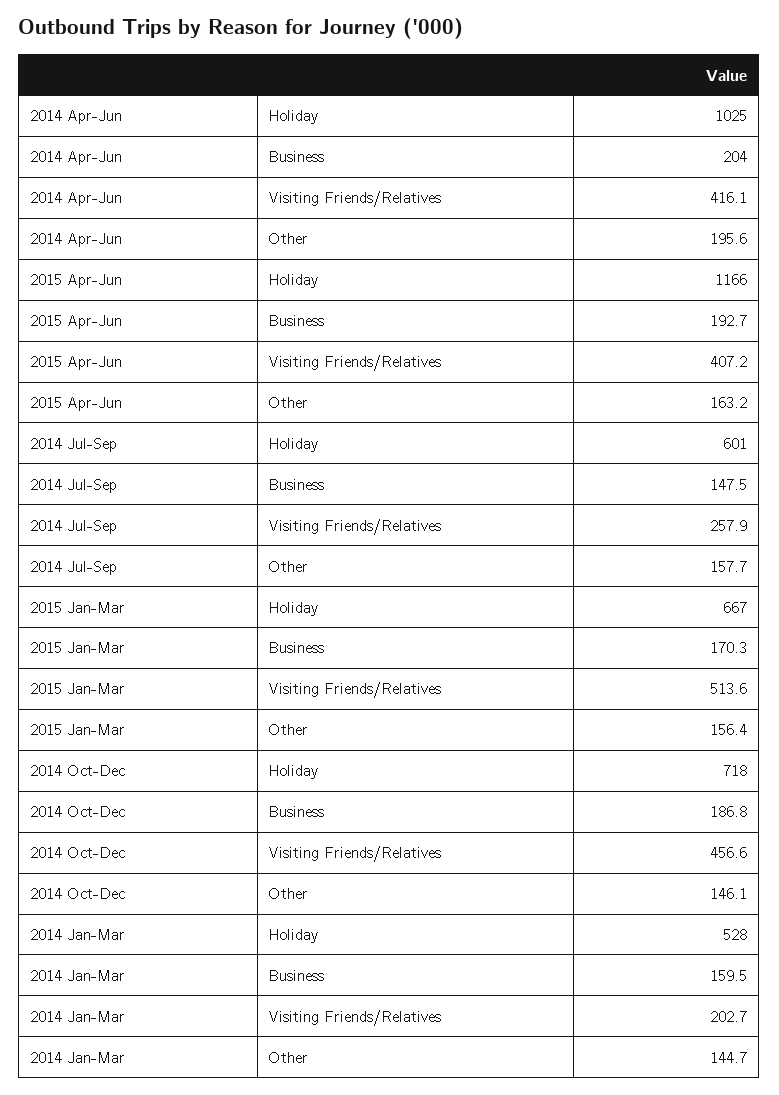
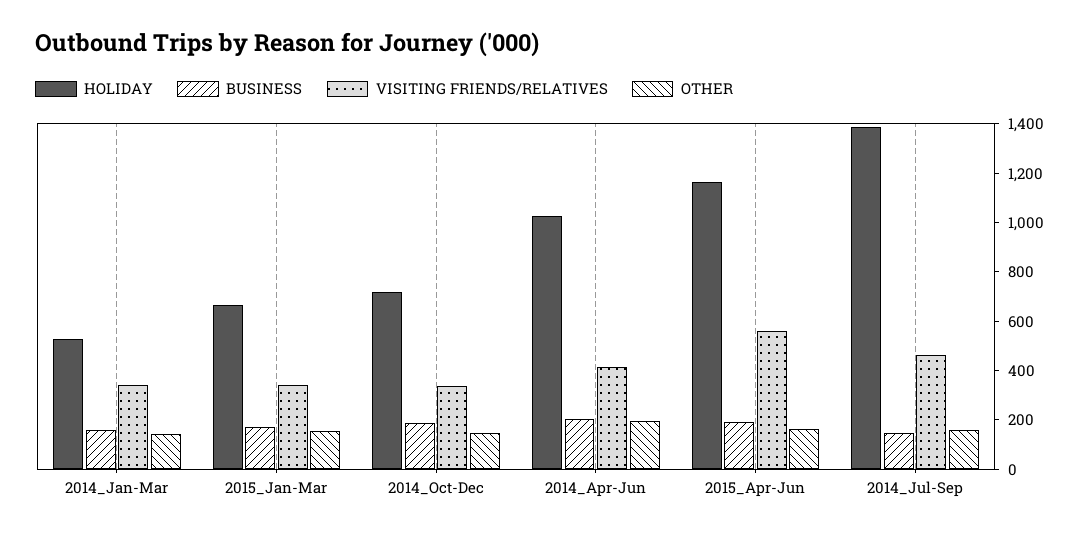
  {
    "Holiday": {
      "2014 Apr-Jun": 1025,
      "2015 Apr-Jun": 1166,
-     "2014 Jul-Sep": 601,
+     "2014 Jul-Sep": 1400,
      "2015 Jan-Mar": 667,
      "2014 Oct-Dec": 718,
      "2014 Jan-Mar": 528
    },
    "Business": {
      "2014 Apr-Jun": 204,
      "2015 Apr-Jun": 192.7,
      "2014 Jul-Sep": 147.5,
      "2015 Jan-Mar": 170.3,
      "2014 Oct-Dec": 186.8,
      "2014 Jan-Mar": 159.5
    },
    "Visiting Friends/Relatives": {
      "2014 Apr-Jun": 416.1,
-     "2015 Apr-Jun": 407.2,
+     "2015 Apr-Jun": 550,
-     "2014 Jul-Sep": 257.9,
+     "2014 Jul-Sep": 450,
-     "2015 Jan-Mar": 513.6,
+     "2015 Jan-Mar": 350,
-     "2014 Oct-Dec": 456.6,
+     "2014 Oct-Dec": 350,
-     "2014 Jan-Mar": 202.7
+     "2014 Jan-Mar": 350
    },
    "Other": {
      "2014 Apr-Jun": 195.6,
      "2015 Apr-Jun": 163.2,
      "2014 Jul-Sep": 157.7,
      "2015 Jan-Mar": 156.4,
      "2014 Oct-Dec": 146.1,
      "2014 Jan-Mar": 144.7
    }
  }

